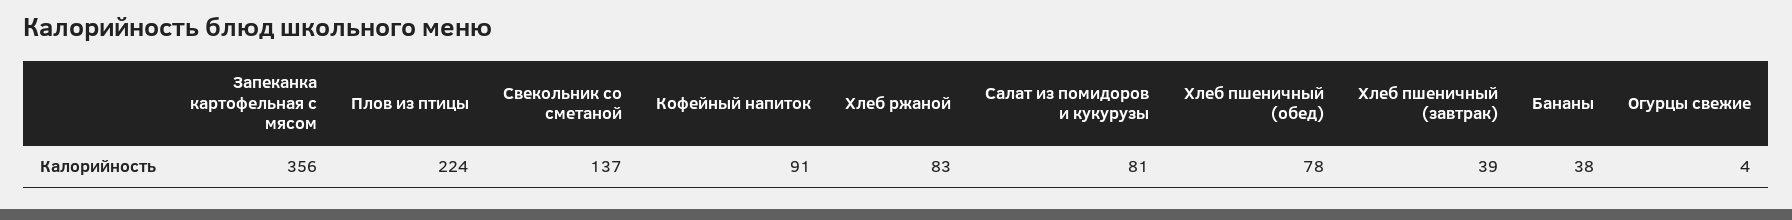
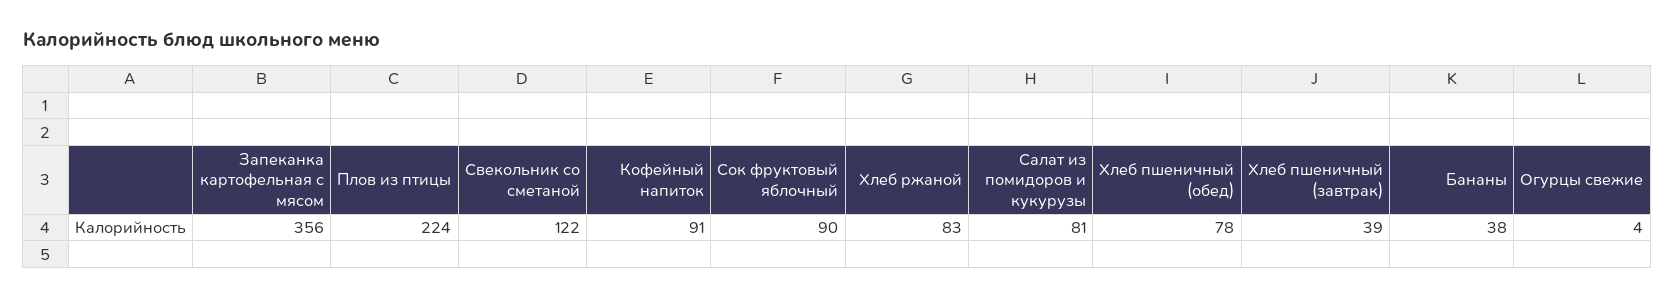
  {
    "Запеканка картофельная с мясом": 356,
    "Плов из птицы": 224,
-   "Свекольник со сметаной": 137,
+   "Свекольник со сметаной": 122,
    "Кофейный напиток": 91,
    "Хлеб ржаной": 83,
    "Салат из помидоров и кукурузы": 81,
    "Хлеб пшеничный (обед)": 78,
    "Хлеб пшеничный (завтрак)": 39,
    "Бананы": 38,
-   "Огурцы свежие": 4
+   "Огурцы свежие": 4,
+   "Сок фруктовый яблочный": 90
  }

